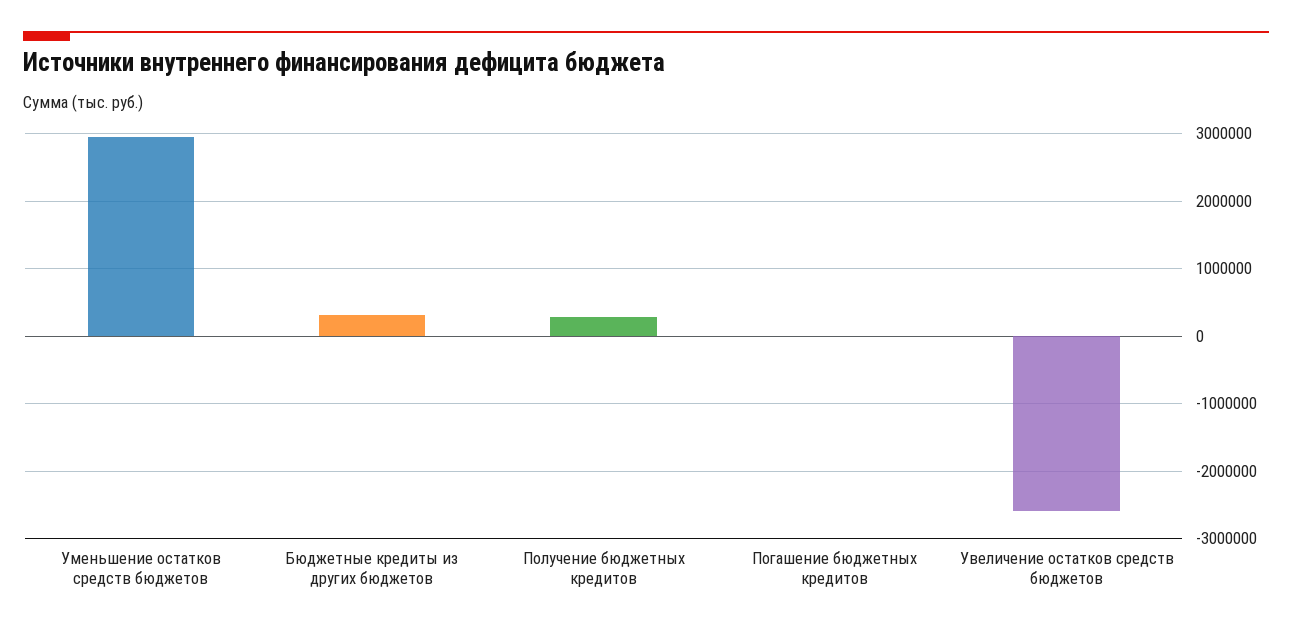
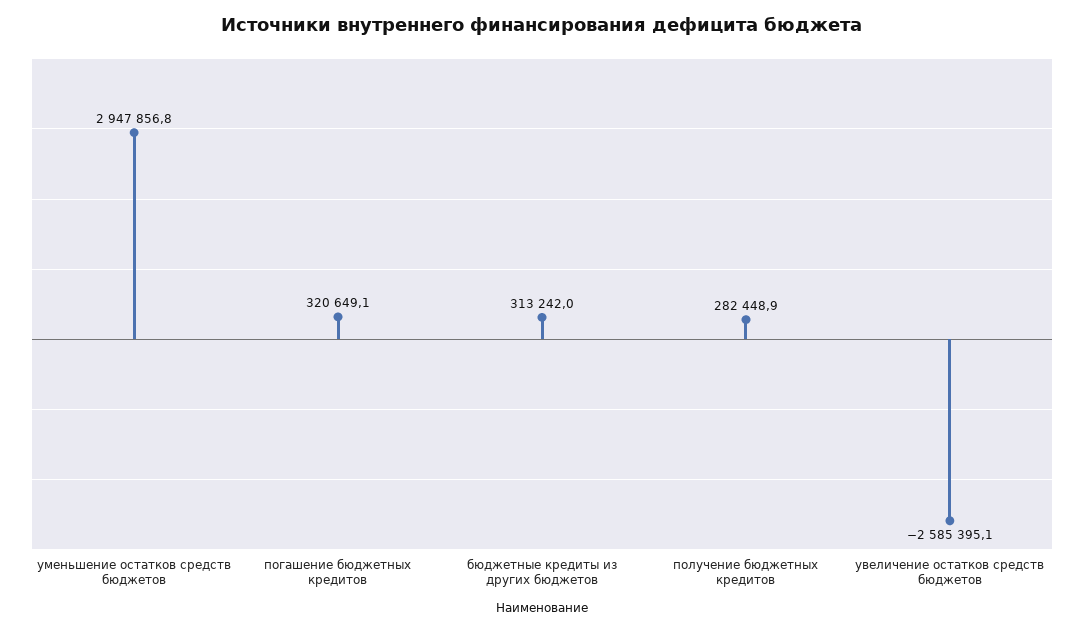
  {
    "Уменьшение остатков средств бюджетов": 2947856.8,
    "Бюджетные кредиты из других бюджетов": 313242,
    "Получение бюджетных кредитов": 282448.9,
-   "Погашение бюджетных кредитов": 0,
+   "Погашение бюджетных кредитов": 320649.1,
    "Увеличение остатков средств бюджетов": -2585395.1
  }

